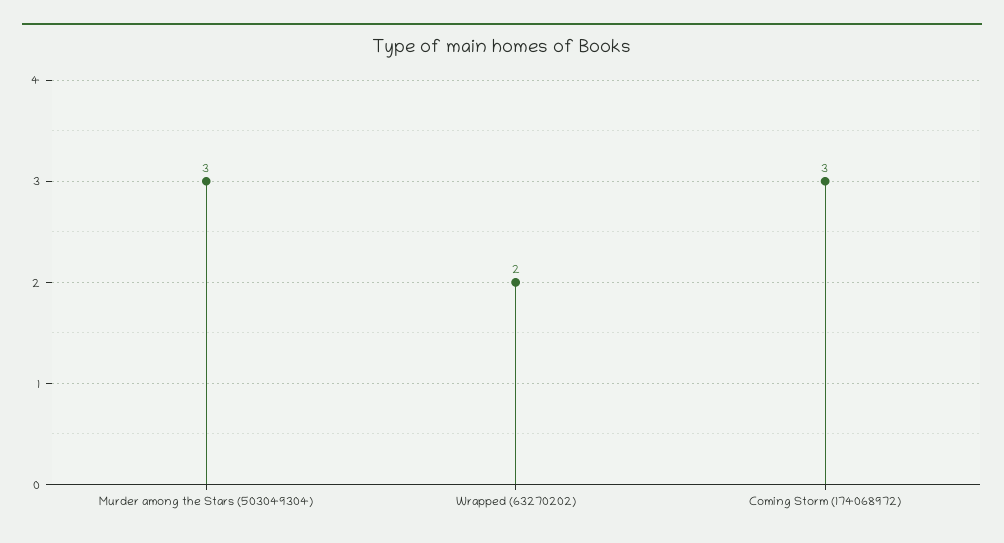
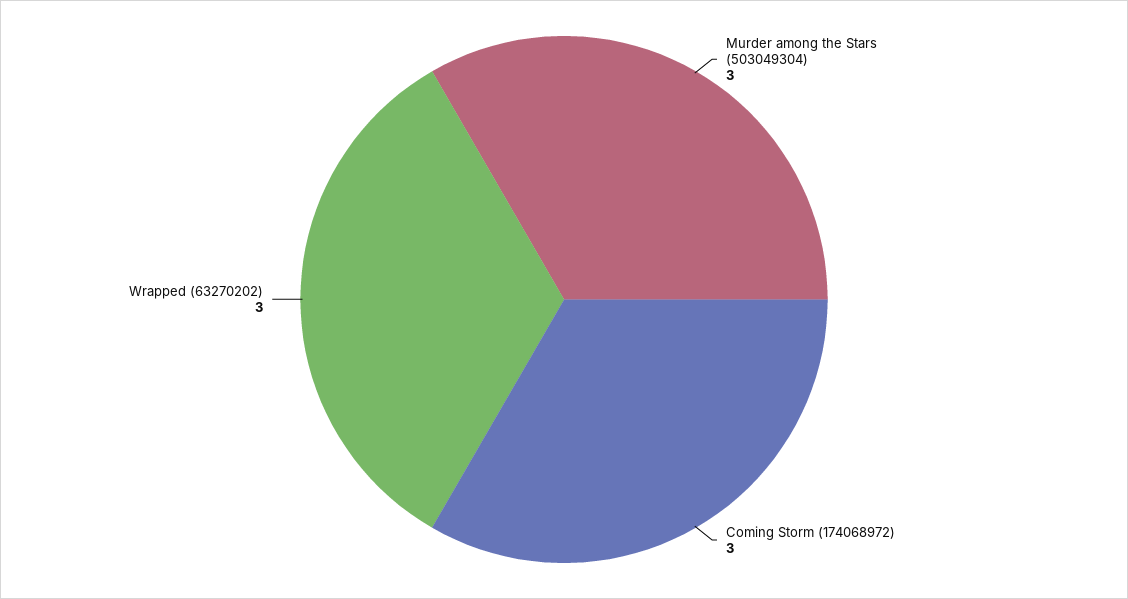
  {
    "Murder among the Stars (503049304)": 3,
-   "Wrapped (63270202)": 2,
+   "Wrapped (63270202)": 3,
    "Coming Storm (174068972)": 3
  }

